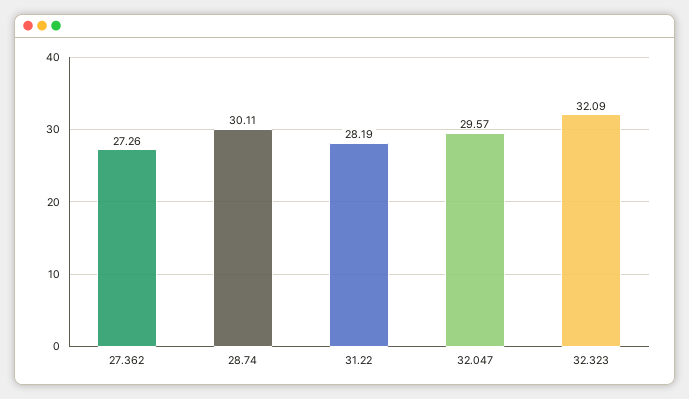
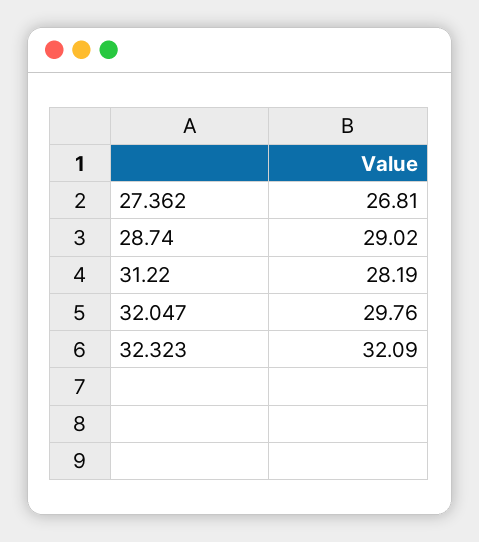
  {
-   "27.362": 27.26,
+   "27.362": 26.81,
-   "28.74": 30.11,
+   "28.74": 29.02,
    "31.22": 28.19,
-   "32.047": 29.57,
+   "32.047": 29.76,
    "32.323": 32.09
  }

